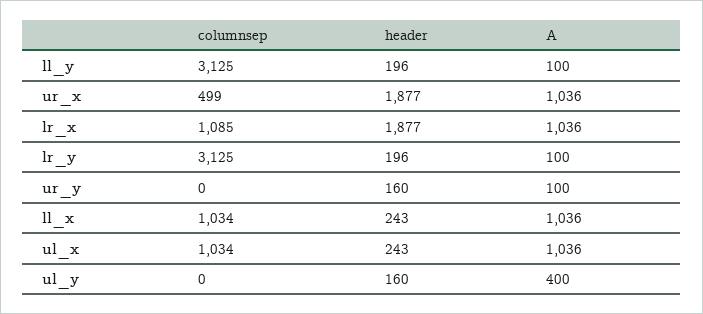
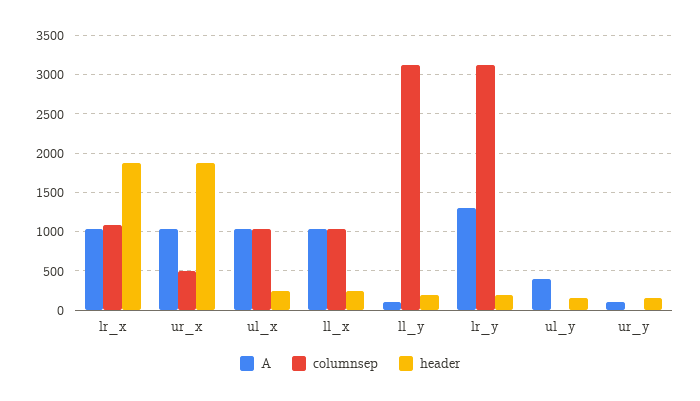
  {
    "columnsep": {
      "ll_y": 3125,
      "ur_x": 499,
      "lr_x": 1085,
      "lr_y": 3125,
      "ur_y": 0,
      "ll_x": 1034,
      "ul_x": 1034,
      "ul_y": 0
    },
    "header": {
      "ll_y": 196,
      "ur_x": 1877,
      "lr_x": 1877,
      "lr_y": 196,
      "ur_y": 160,
      "ll_x": 243,
      "ul_x": 243,
      "ul_y": 160
    },
    "A": {
      "ll_y": 100,
      "ur_x": 1036,
      "lr_x": 1036,
-     "lr_y": 100,
+     "lr_y": 1300,
      "ur_y": 100,
      "ll_x": 1036,
      "ul_x": 1036,
      "ul_y": 400
    }
  }

